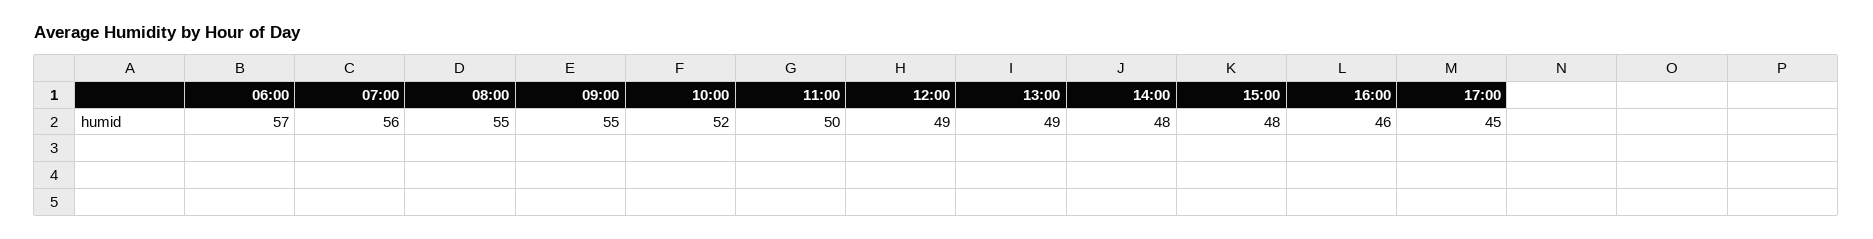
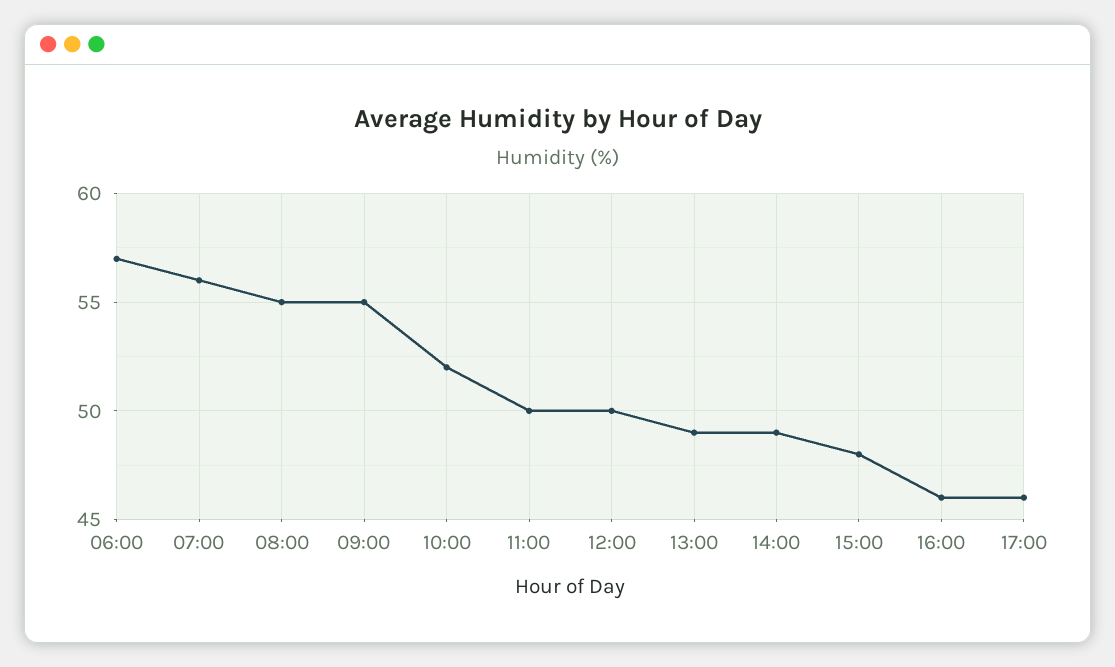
  {
    "06:00": 57,
    "07:00": 56,
    "08:00": 55,
    "09:00": 55,
    "10:00": 52,
    "11:00": 50,
-   "12:00": 49,
+   "12:00": 50,
    "13:00": 49,
-   "14:00": 48,
+   "14:00": 49,
    "15:00": 48,
    "16:00": 46,
-   "17:00": 45
+   "17:00": 46
  }

